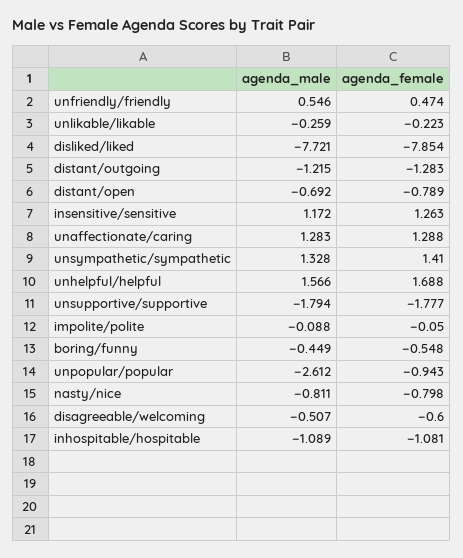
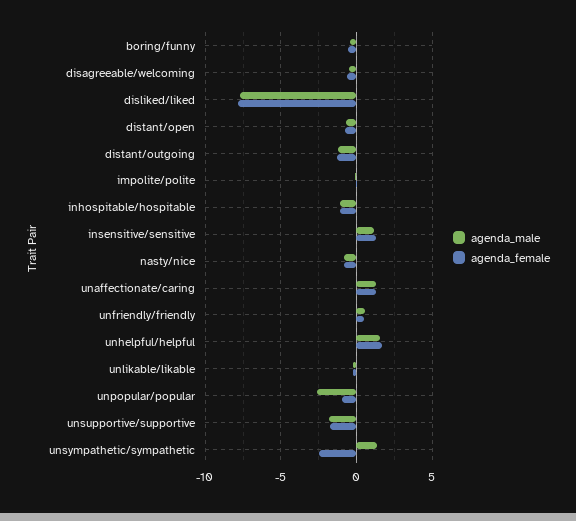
  {
    "agenda_male": {
      "unfriendly/friendly": 0.546,
      "unlikable/likable": -0.259,
      "disliked/liked": -7.721,
      "distant/outgoing": -1.215,
      "distant/open": -0.692,
      "insensitive/sensitive": 1.172,
      "unaffectionate/caring": 1.283,
      "unsympathetic/sympathetic": 1.328,
      "unhelpful/helpful": 1.566,
      "unsupportive/supportive": -1.794,
      "impolite/polite": -0.088,
      "boring/funny": -0.449,
      "unpopular/popular": -2.612,
      "nasty/nice": -0.811,
      "disagreeable/welcoming": -0.507,
      "inhospitable/hospitable": -1.089
    },
    "agenda_female": {
      "unfriendly/friendly": 0.474,
      "unlikable/likable": -0.223,
      "disliked/liked": -7.854,
      "distant/outgoing": -1.283,
      "distant/open": -0.789,
      "insensitive/sensitive": 1.263,
      "unaffectionate/caring": 1.288,
-     "unsympathetic/sympathetic": 1.41,
+     "unsympathetic/sympathetic": -2.5,
      "unhelpful/helpful": 1.688,
      "unsupportive/supportive": -1.777,
      "impolite/polite": -0.05,
      "boring/funny": -0.548,
      "unpopular/popular": -0.943,
      "nasty/nice": -0.798,
      "disagreeable/welcoming": -0.6,
      "inhospitable/hospitable": -1.081
    }
  }

